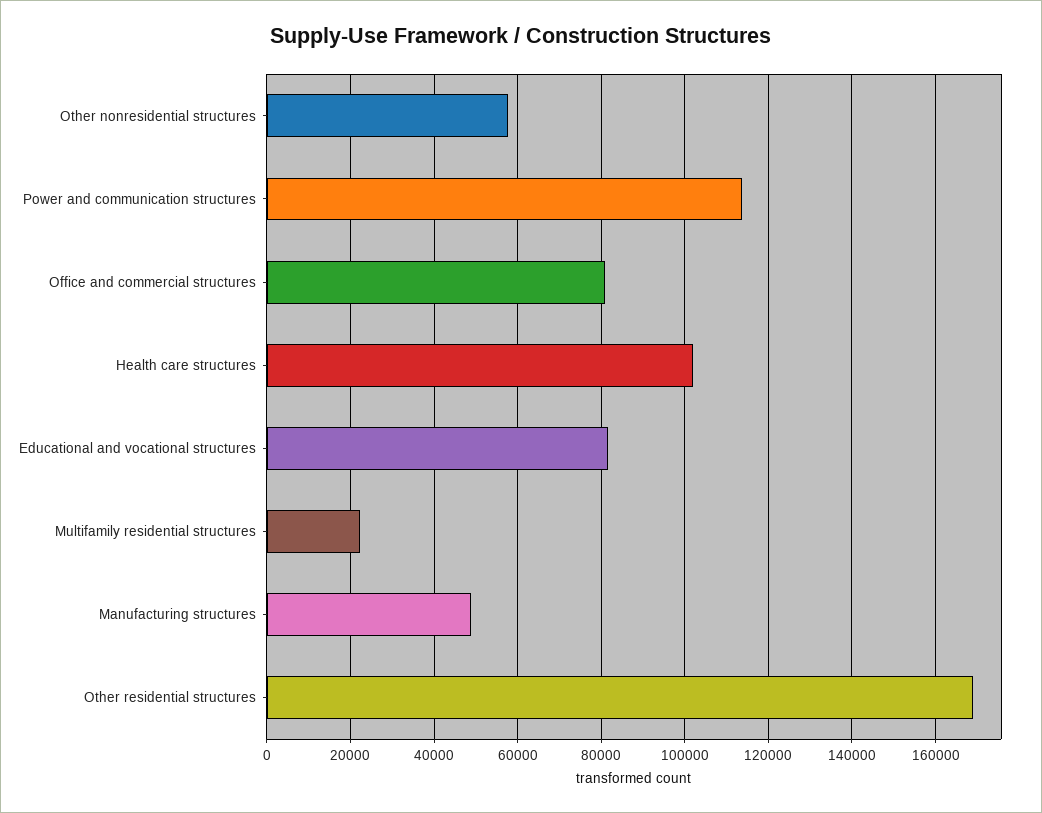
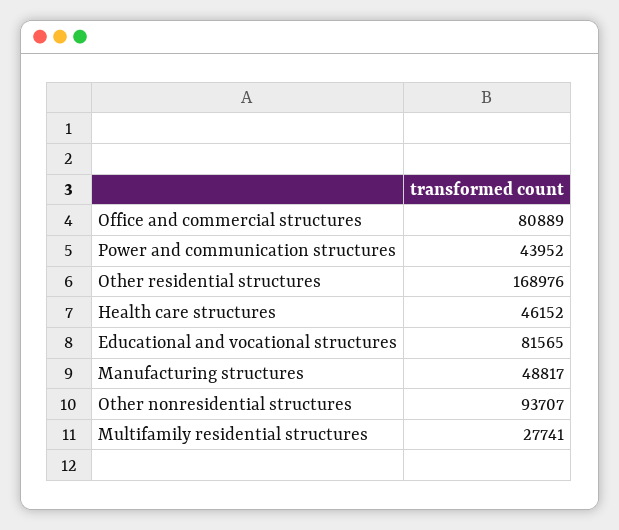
  {
-   "Other nonresidential structures": 58000,
+   "Other nonresidential structures": 93707,
-   "Power and communication structures": 114000,
+   "Power and communication structures": 43952,
    "Office and commercial structures": 80889,
-   "Health care structures": 102000,
+   "Health care structures": 46152,
    "Educational and vocational structures": 81565,
-   "Multifamily residential structures": 22000,
+   "Multifamily residential structures": 27741,
    "Manufacturing structures": 48817,
    "Other residential structures": 168976
  }

